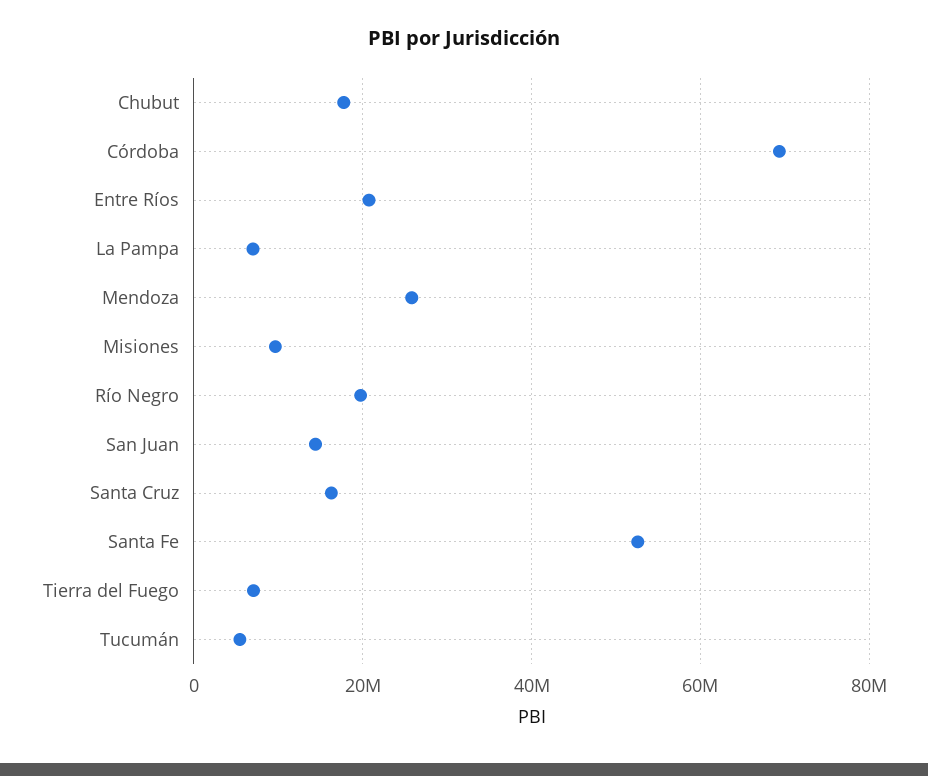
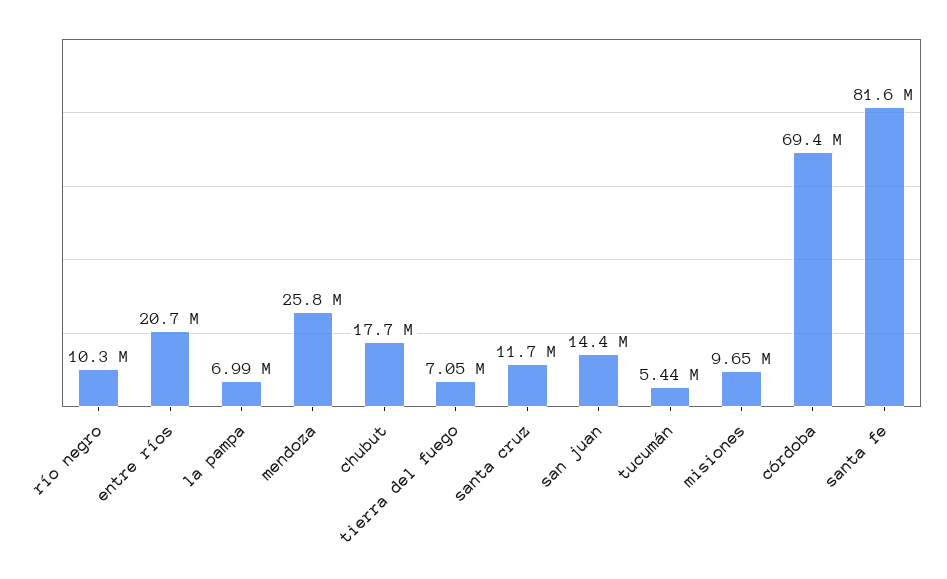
  {
    "Chubut": 17700000,
    "Córdoba": 69400000,
    "Entre Ríos": 20700000,
    "La Pampa": 6990000,
    "Mendoza": 25800000,
    "Misiones": 9650000,
-   "Río Negro": 20000000,
+   "Río Negro": 10300000,
    "San Juan": 14400000,
-   "Santa Cruz": 16000000,
+   "Santa Cruz": 11700000,
-   "Santa Fe": 52000000,
+   "Santa Fe": 81600000,
    "Tierra del Fuego": 7050000,
    "Tucumán": 5440000
  }

